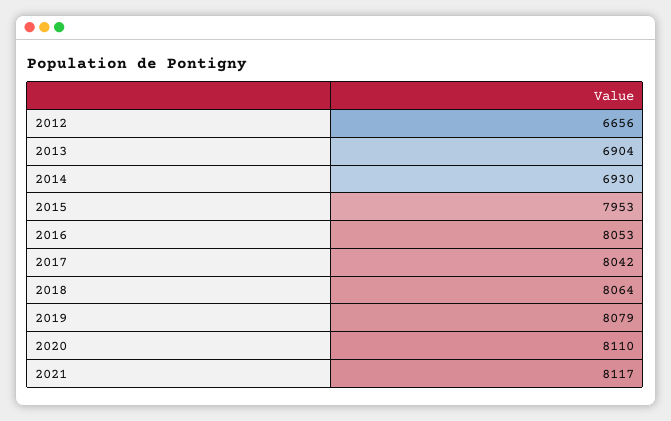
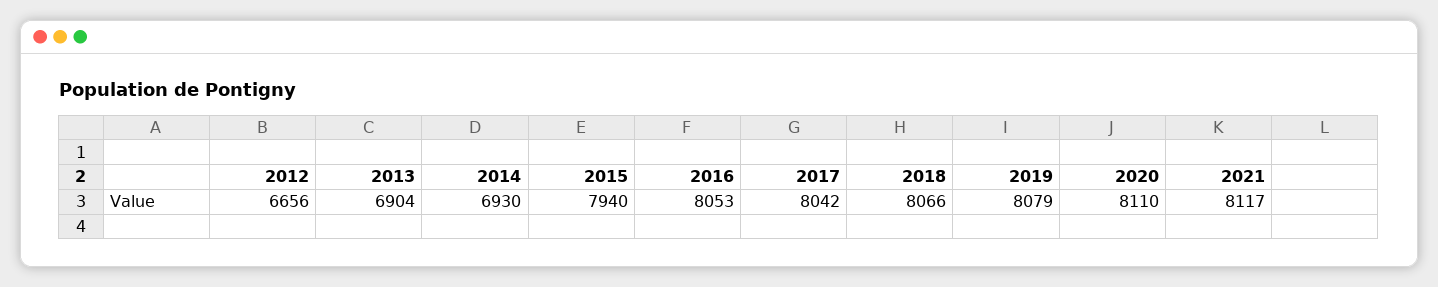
  {
    "2012": 6656,
    "2013": 6904,
    "2014": 6930,
-   "2015": 7953,
+   "2015": 7940,
    "2016": 8053,
    "2017": 8042,
-   "2018": 8064,
+   "2018": 8066,
    "2019": 8079,
    "2020": 8110,
    "2021": 8117
  }

